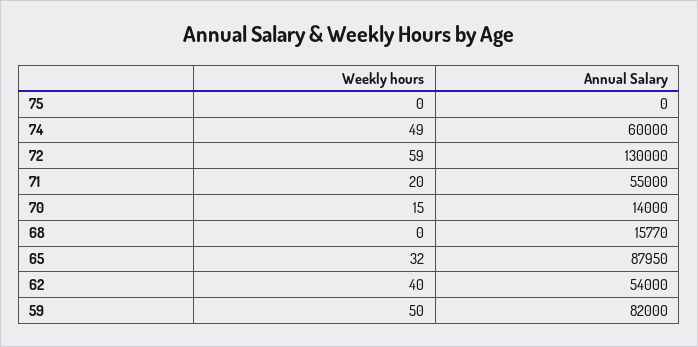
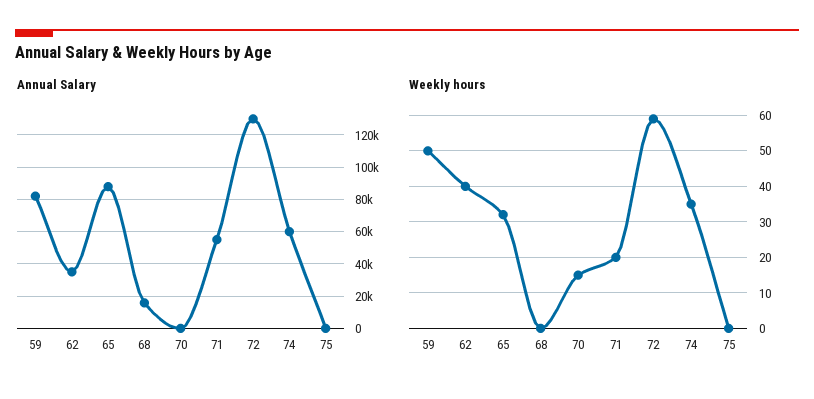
  {
    "Weekly hours": {
      "75": 0,
-     "74": 49,
+     "74": 35,
      "72": 59,
      "71": 20,
      "70": 15,
      "68": 0,
      "65": 32,
      "62": 40,
      "59": 50
    },
    "Annual Salary": {
      "75": 0,
      "74": 60000,
      "72": 130000,
      "71": 55000,
-     "70": 14000,
+     "70": 0,
      "68": 15770,
      "65": 87950,
-     "62": 54000,
+     "62": 35000,
      "59": 82000
    }
  }

